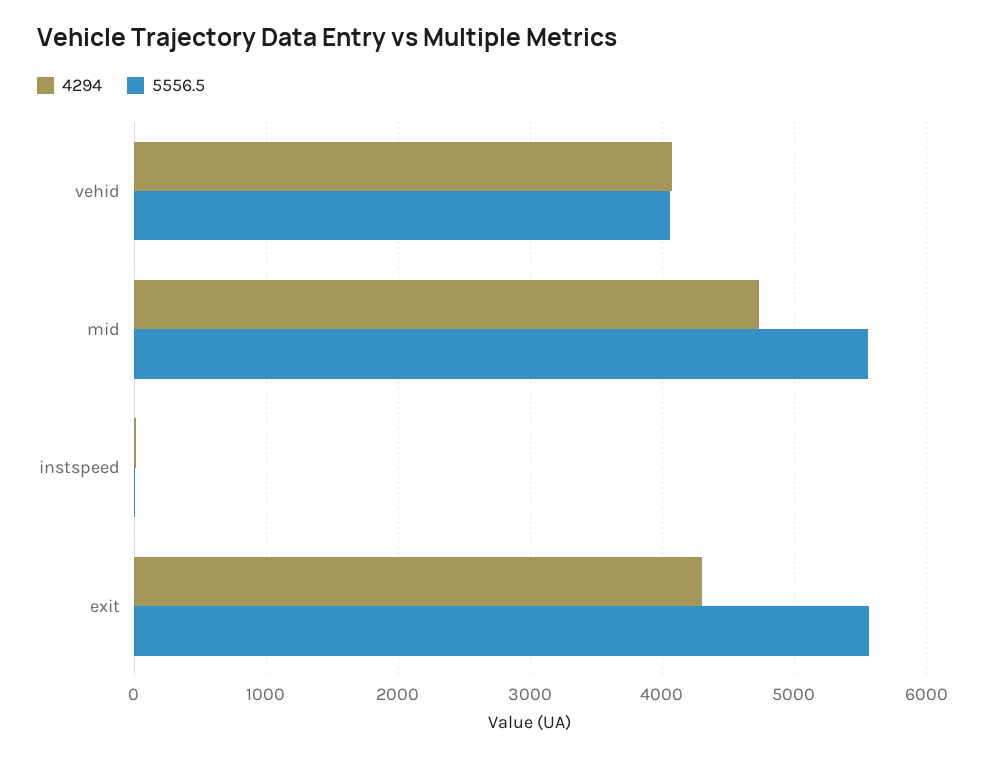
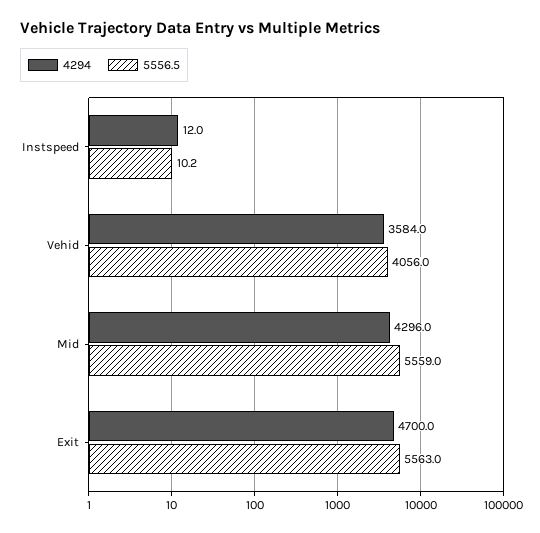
  {
    "4294": {
-     "vehid": 4100,
+     "vehid": 3584,
-     "mid": 4700,
+     "mid": 4296,
      "instspeed": 12,
-     "exit": 4300
+     "exit": 4700
    },
    "5556.5": {
      "vehid": 4056,
      "mid": 5559,
      "instspeed": 10.2,
      "exit": 5563
    }
  }

